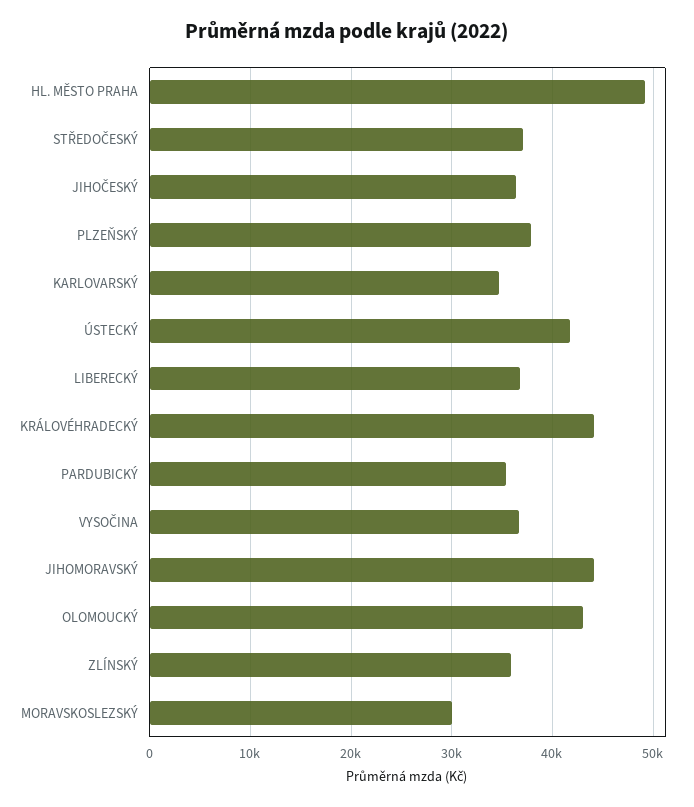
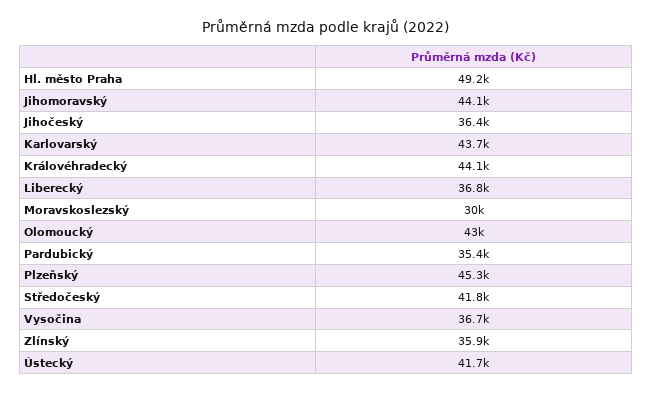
  {
    "HL. MĚSTO PRAHA": 49200,
-   "STŘEDOČESKÝ": 37000,
+   "STŘEDOČESKÝ": 41800,
    "JIHOČESKÝ": 36400,
-   "PLZEŇSKÝ": 38000,
+   "PLZEŇSKÝ": 45300,
-   "KARLOVARSKÝ": 35000,
+   "KARLOVARSKÝ": 43700,
    "ÚSTECKÝ": 41700,
    "LIBERECKÝ": 36800,
    "KRÁLOVÉHRADECKÝ": 44100,
    "PARDUBICKÝ": 35400,
    "VYSOČINA": 36700,
    "JIHOMORAVSKÝ": 44100,
    "OLOMOUCKÝ": 43000,
    "ZLÍNSKÝ": 35900,
    "MORAVSKOSLEZSKÝ": 30000
  }

